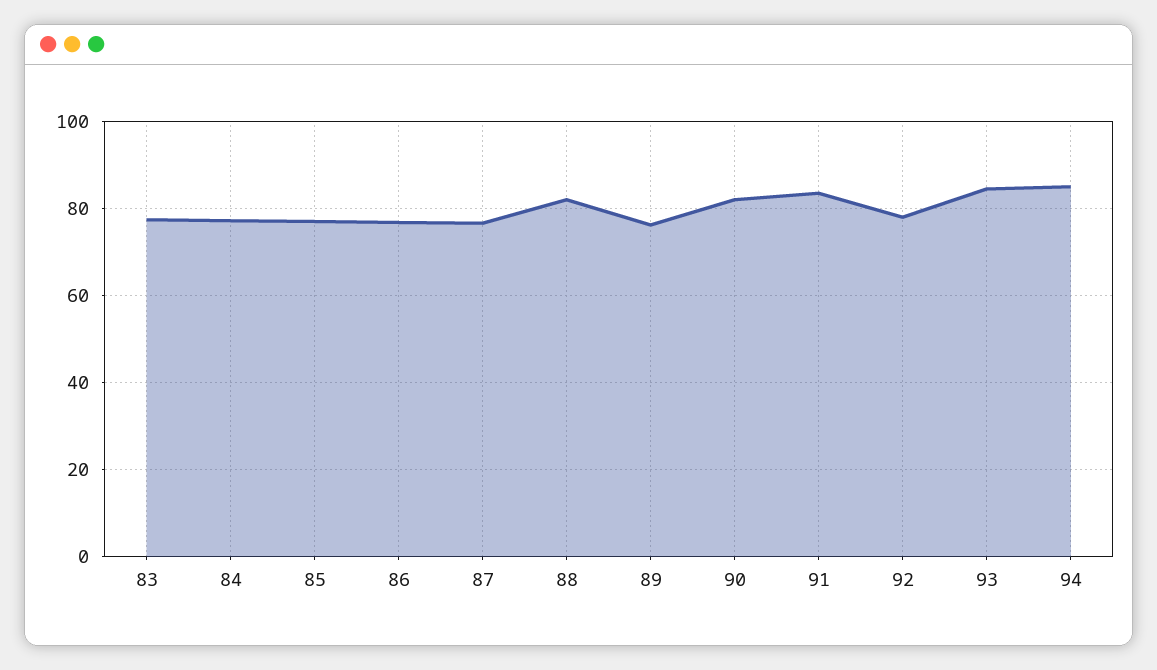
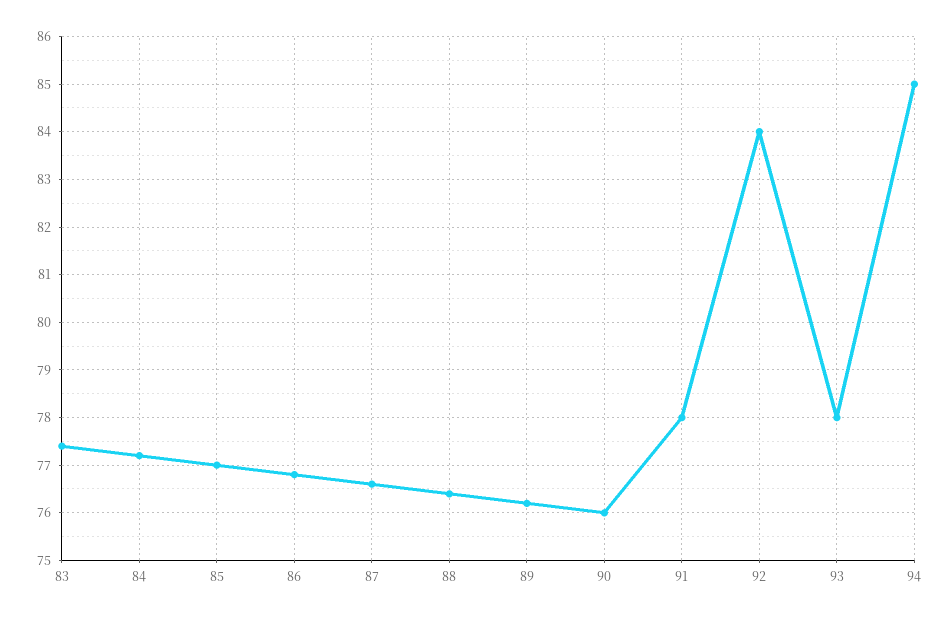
  {
    "83": 77.5,
    "84": 77,
    "85": 77,
    "86": 77,
    "87": 76.5,
-   "88": 82,
+   "88": 76.5,
    "89": 76,
-   "90": 82,
+   "90": 76,
-   "91": 84,
+   "91": 78,
-   "92": 78,
+   "92": 84,
-   "93": 84,
+   "93": 78,
    "94": 85
  }

